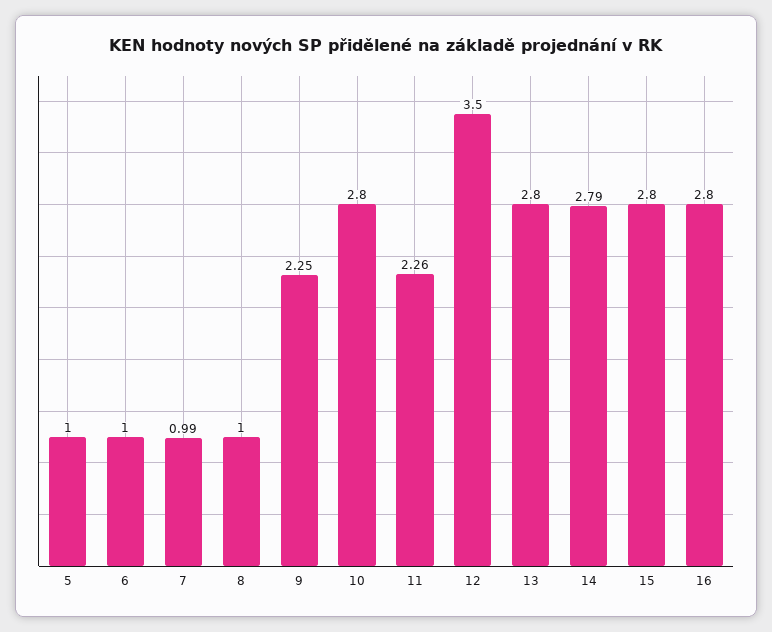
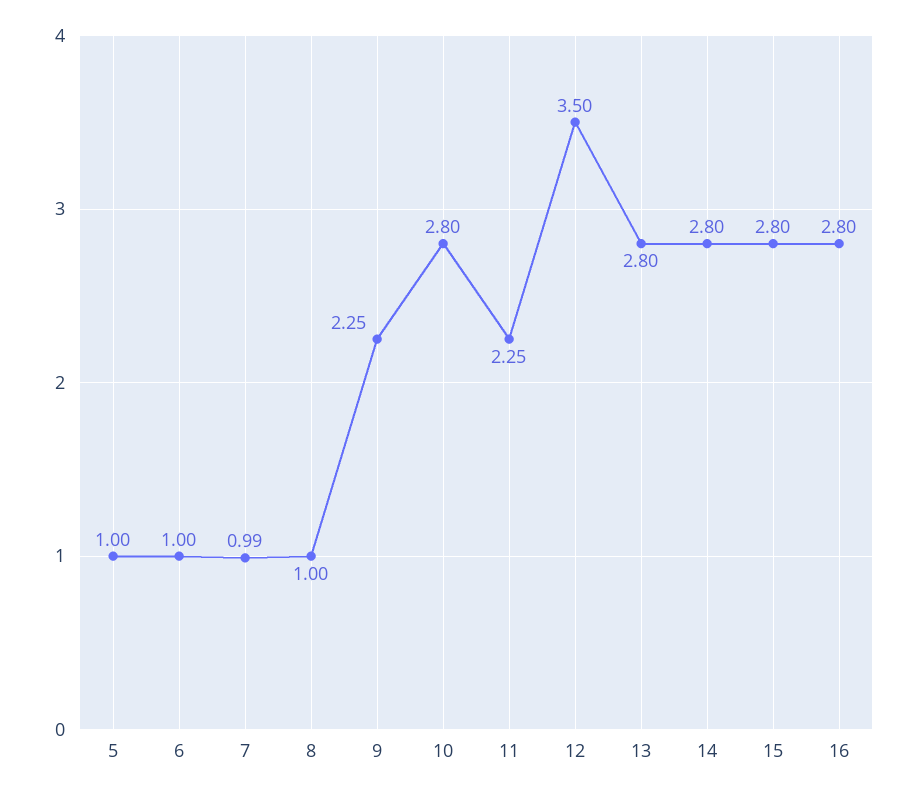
  {
    "5": 1,
    "6": 1,
    "7": 0.99,
    "8": 1,
    "9": 2.25,
    "10": 2.8,
-   "11": 2.26,
+   "11": 2.25,
    "12": 3.5,
    "13": 2.8,
-   "14": 2.79,
+   "14": 2.8,
    "15": 2.8,
    "16": 2.8
  }

